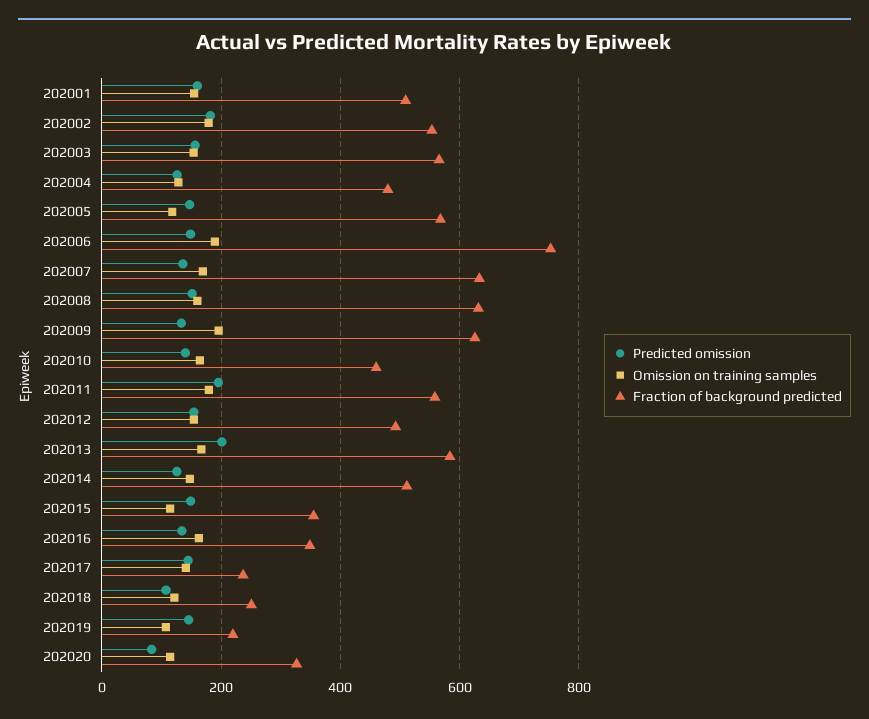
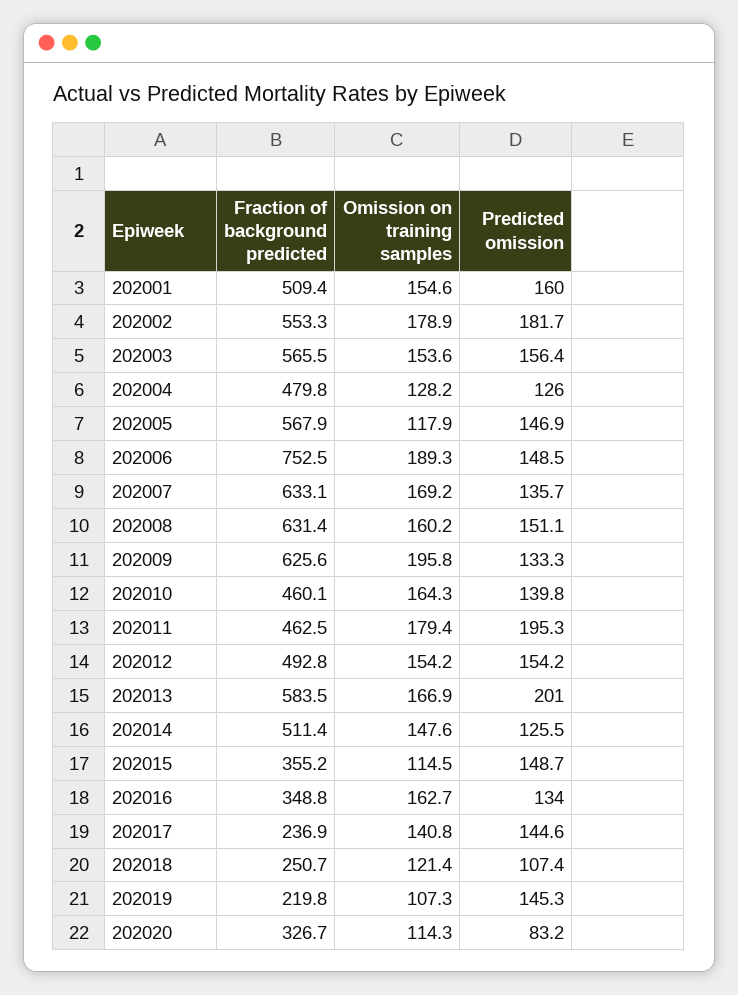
  {
    "Predicted omission": {
      "202001": 160,
      "202002": 181.7,
      "202003": 156.4,
      "202004": 126,
      "202005": 146.9,
      "202006": 148.5,
      "202007": 135.7,
      "202008": 151.1,
      "202009": 133.3,
      "202010": 139.8,
      "202011": 195.3,
      "202012": 154.2,
      "202013": 201,
      "202014": 125.5,
      "202015": 148.7,
      "202016": 134,
      "202017": 144.6,
      "202018": 107.4,
      "202019": 145.3,
      "202020": 83.2
    },
    "Omission on training samples": {
      "202001": 154.6,
      "202002": 178.9,
      "202003": 153.6,
      "202004": 128.2,
      "202005": 117.9,
      "202006": 189.3,
      "202007": 169.2,
      "202008": 160.2,
      "202009": 195.8,
      "202010": 164.3,
      "202011": 179.4,
      "202012": 154.2,
      "202013": 166.9,
      "202014": 147.6,
      "202015": 114.5,
      "202016": 162.7,
      "202017": 140.8,
      "202018": 121.4,
      "202019": 107.3,
      "202020": 114.3
    },
    "Fraction of background predicted": {
      "202001": 509.4,
      "202002": 553.3,
      "202003": 565.5,
      "202004": 479.8,
      "202005": 567.9,
      "202006": 752.5,
      "202007": 633.1,
      "202008": 631.4,
      "202009": 625.6,
      "202010": 460.1,
-     "202011": 560,
+     "202011": 462.5,
      "202012": 492.8,
      "202013": 583.5,
      "202014": 511.4,
      "202015": 355.2,
      "202016": 348.8,
      "202017": 236.9,
      "202018": 250.7,
      "202019": 219.8,
      "202020": 326.7
    }
  }

